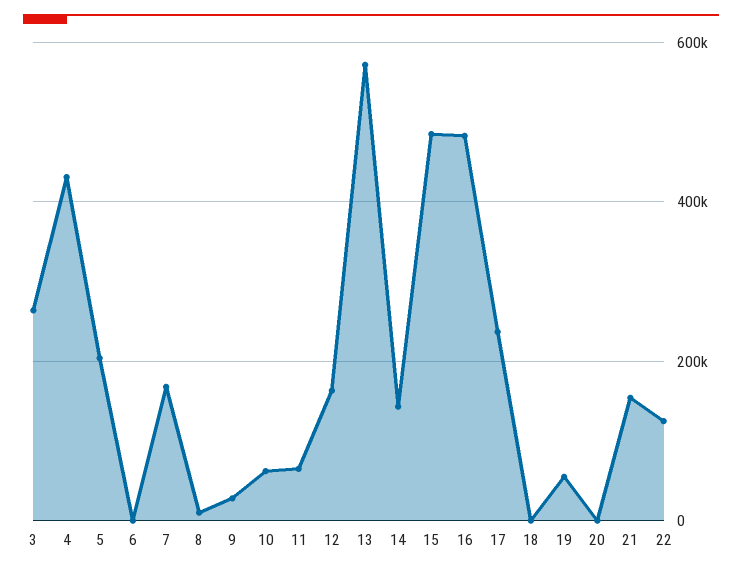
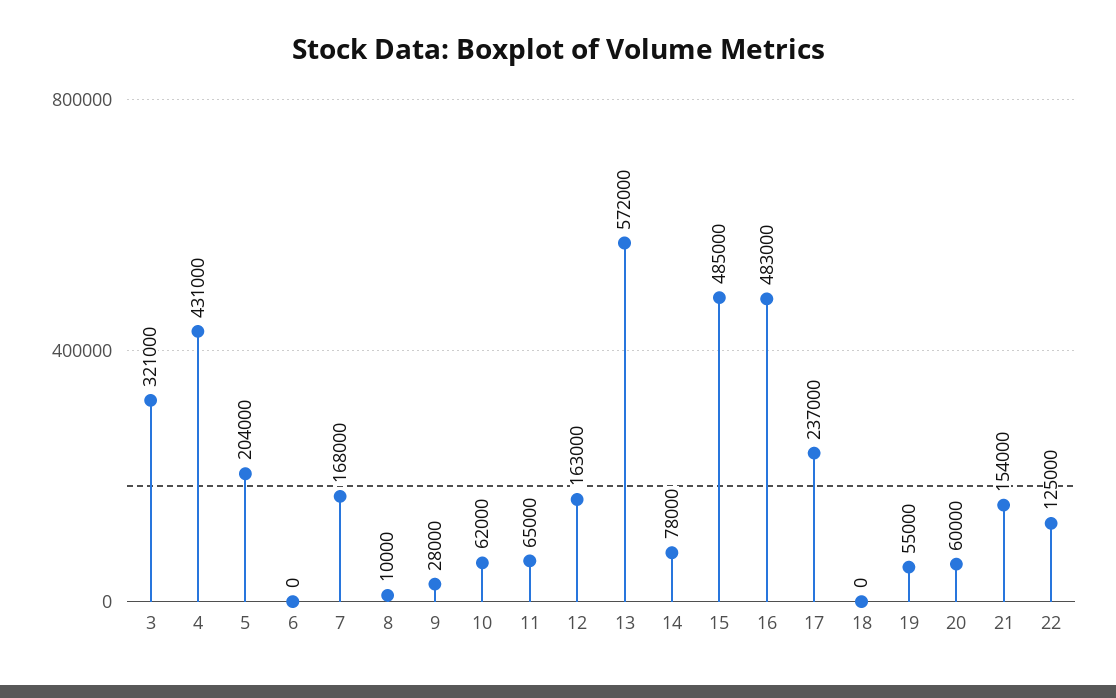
  {
-   "3": 260000,
+   "3": 321000,
    "4": 431000,
    "5": 204000,
    "6": 0,
    "7": 168000,
    "8": 10000,
    "9": 28000,
    "10": 62000,
    "11": 65000,
    "12": 163000,
    "13": 572000,
-   "14": 140000,
+   "14": 78000,
    "15": 485000,
    "16": 483000,
    "17": 237000,
    "18": 0,
    "19": 55000,
-   "20": 0,
+   "20": 60000,
    "21": 154000,
    "22": 125000
  }

